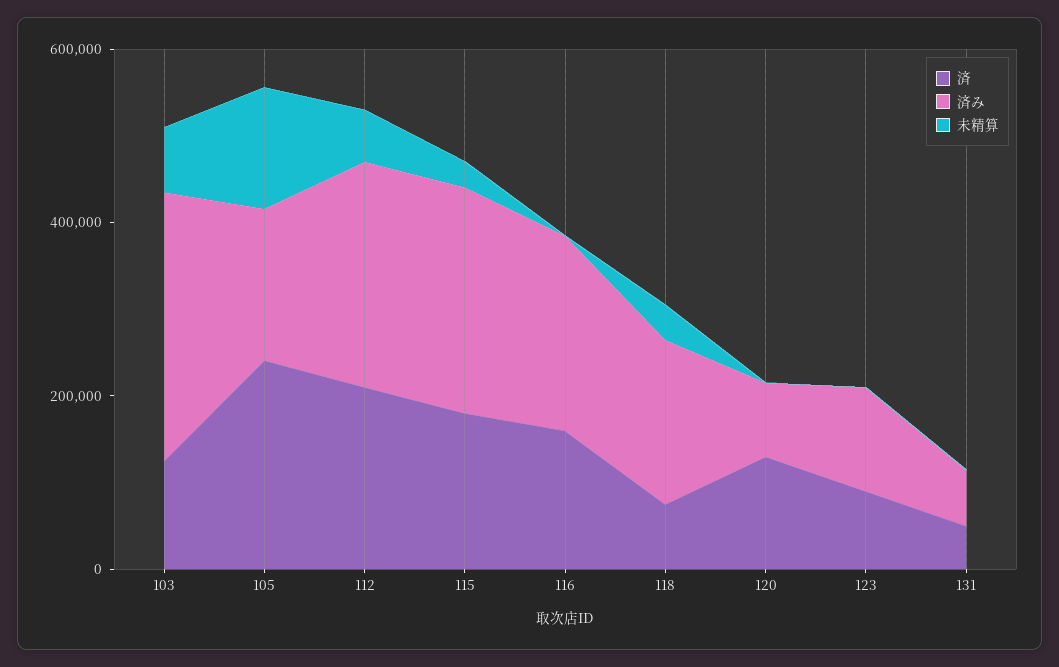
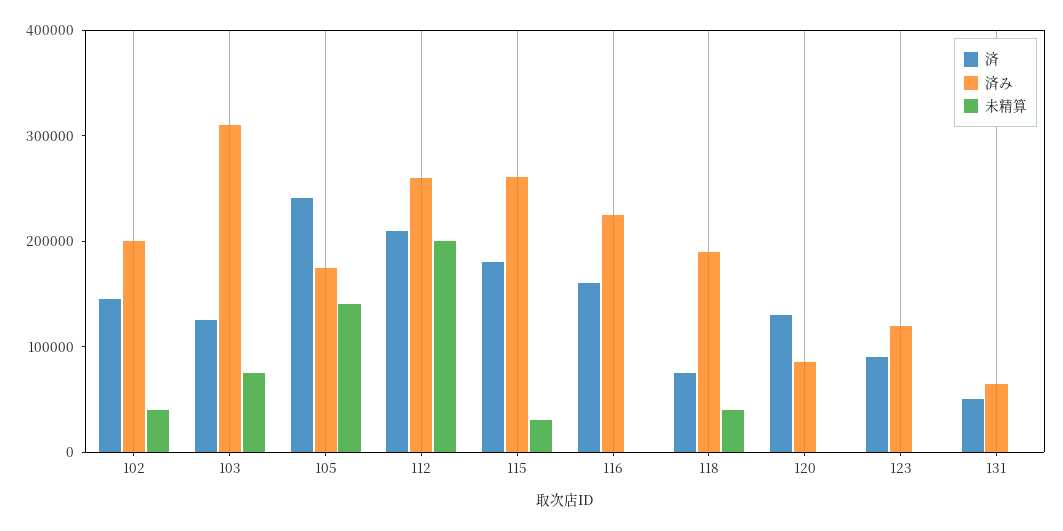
  {
    "済": {
      "103": 120000,
      "105": 240000,
      "112": 220000,
      "115": 180000,
      "116": 160000,
      "118": 80000,
      "120": 140000,
      "123": 100000,
-     "131": 60000
+     "131": 60000,
+     "102": 140000
    },
    "済み": {
      "103": 320000,
      "105": 180000,
      "112": 260000,
      "115": 260000,
      "116": 220000,
      "118": 200000,
      "120": 80000,
      "123": 120000,
-     "131": 60000
+     "131": 60000,
+     "102": 200000
    },
    "未精算": {
      "103": 80000,
      "105": 140000,
-     "112": 50000,
+     "112": 200000,
      "115": 40000,
      "116": 0,
      "118": 40000,
      "120": 0,
      "123": 0,
-     "131": 0
+     "131": 0,
+     "102": 40000
    }
  }

